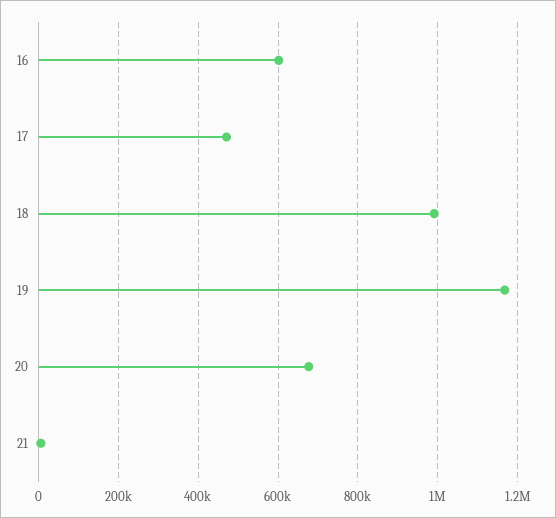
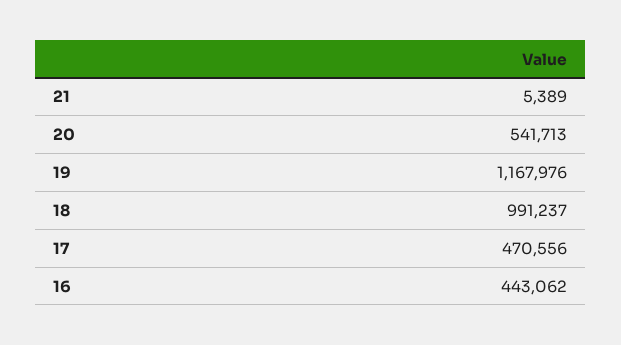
  {
-   "16": 600000,
+   "16": 443062,
    "17": 470556,
    "18": 991237,
    "19": 1167976,
-   "20": 680000,
+   "20": 541713,
    "21": 5389
  }

